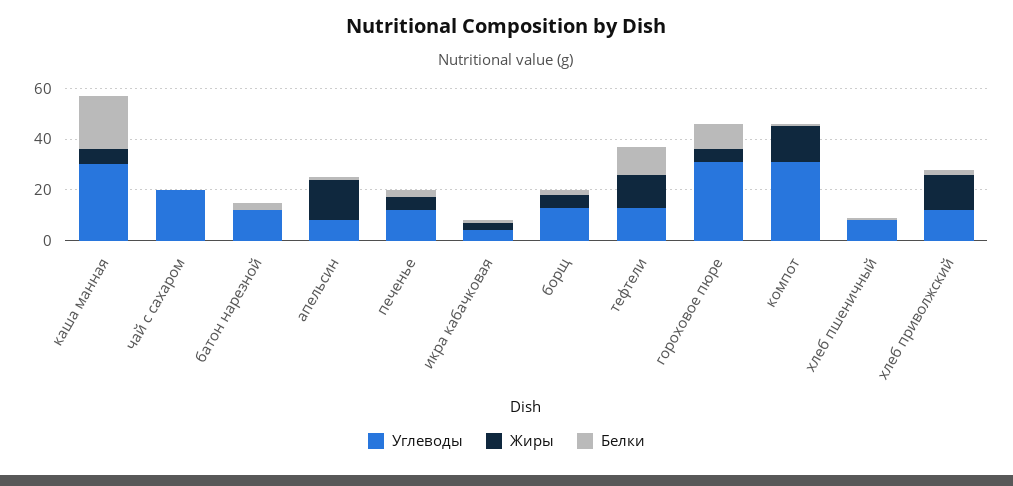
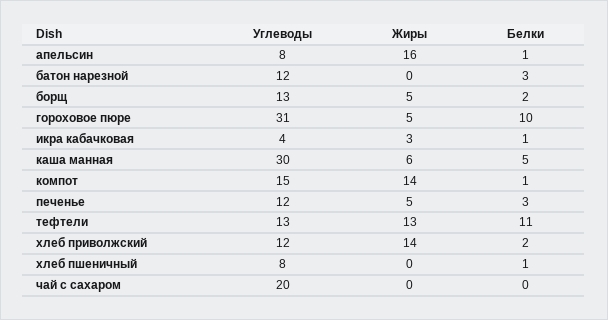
  {
    "Углеводы": {
      "каша манная": 30,
      "чай с сахаром": 20,
      "батон нарезной": 12,
      "апельсин": 8,
      "печенье": 12,
      "икра кабачковая": 4,
      "борщ": 13,
      "тефтели": 13,
      "гороховое пюре": 31,
-     "компот": 30,
+     "компот": 15,
      "хлеб пшеничный": 8,
      "хлеб приволжский": 12
    },
    "Жиры": {
      "каша манная": 6,
      "чай с сахаром": 0,
      "батон нарезной": 0,
      "апельсин": 16,
      "печенье": 5,
      "икра кабачковая": 3,
      "борщ": 5,
      "тефтели": 13,
      "гороховое пюре": 5,
      "компот": 14,
      "хлеб пшеничный": 0,
      "хлеб приволжский": 14
    },
    "Белки": {
-     "каша манная": 20,
+     "каша манная": 5,
      "чай с сахаром": 0,
      "батон нарезной": 3,
      "апельсин": 1,
      "печенье": 3,
      "икра кабачковая": 1,
      "борщ": 2,
      "тефтели": 11,
      "гороховое пюре": 10,
      "компот": 1,
      "хлеб пшеничный": 1,
      "хлеб приволжский": 2
    }
  }

